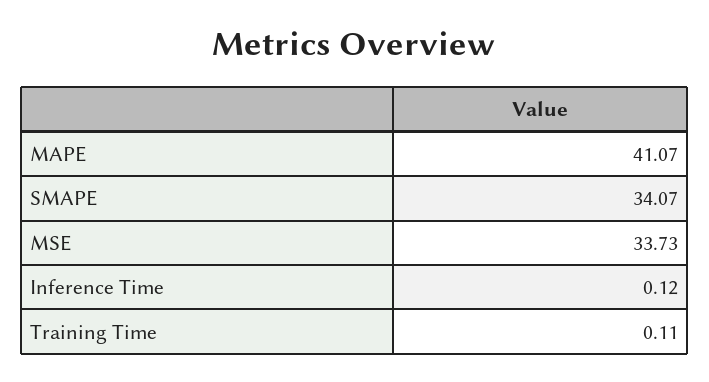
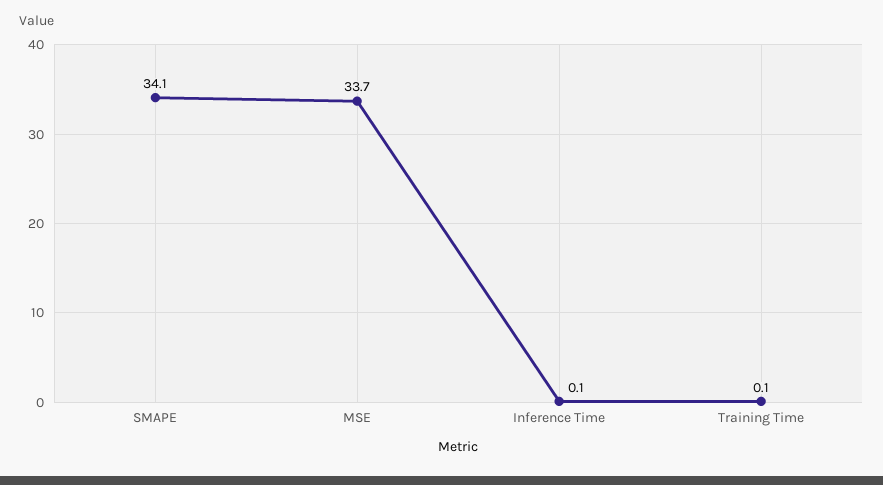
  {
-   "MAPE": 41.07,
    "SMAPE": 34.07,
    "MSE": 33.73,
    "Inference Time": 0.12,
    "Training Time": 0.11
  }

